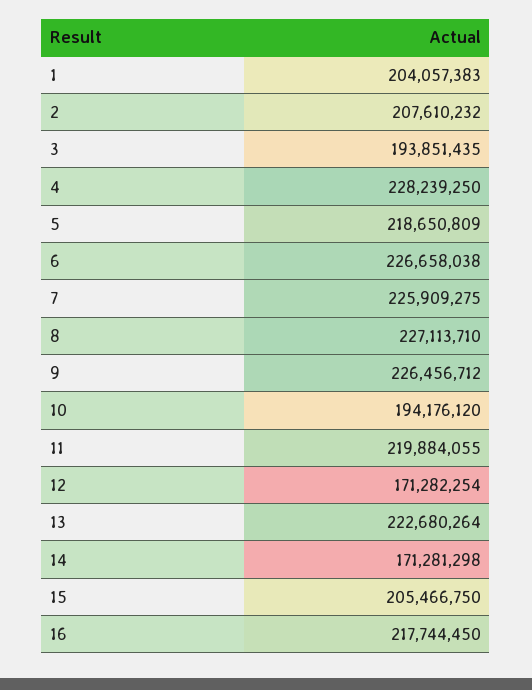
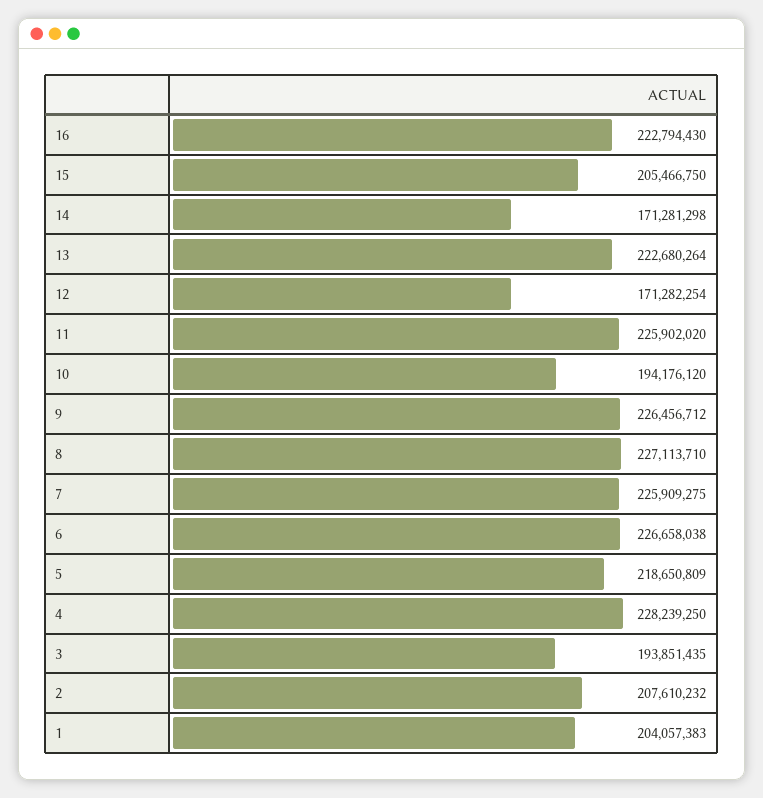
  {
    "1": 204057383,
    "2": 207610232,
    "3": 193851435,
    "4": 228239250,
    "5": 218650809,
    "6": 226658038,
    "7": 225909275,
    "8": 227113710,
    "9": 226456712,
    "10": 194176120,
-   "11": 219884055,
+   "11": 225902020,
    "12": 171282254,
    "13": 222680264,
    "14": 171281298,
    "15": 205466750,
-   "16": 217744450
+   "16": 222794430
  }

